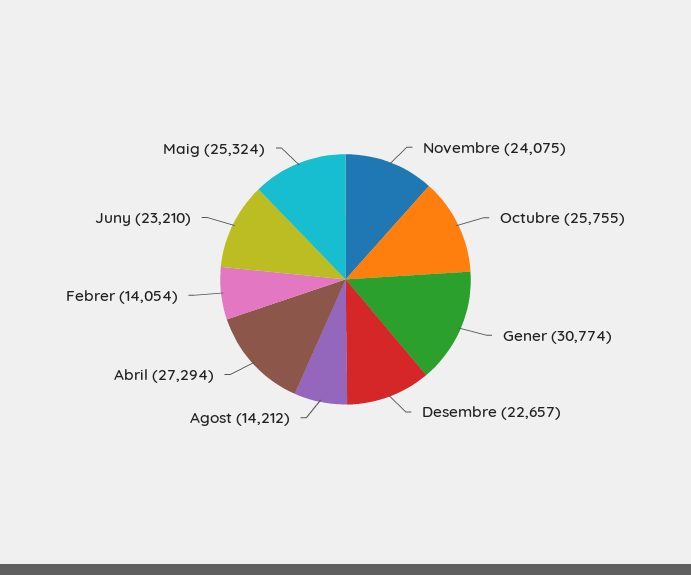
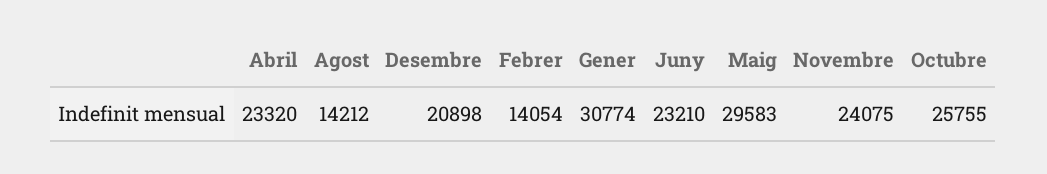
  {
    "Novembre": 24075,
    "Octubre": 25755,
    "Gener": 30774,
-   "Desembre": 22657,
+   "Desembre": 20898,
    "Agost": 14212,
-   "Abril": 27294,
+   "Abril": 23320,
    "Febrer": 14054,
    "Juny": 23210,
-   "Maig": 25324
+   "Maig": 29583
  }

